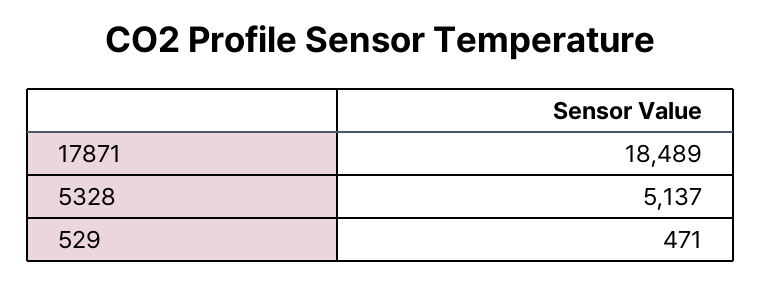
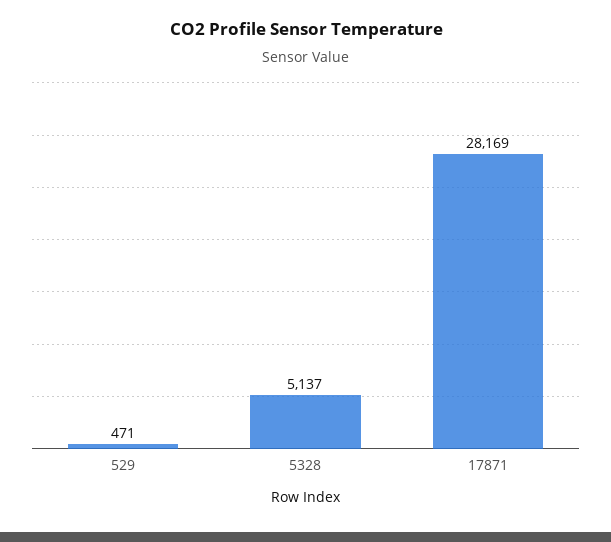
  {
-   "17871": 18489,
+   "17871": 28169,
    "5328": 5137,
    "529": 471
  }

